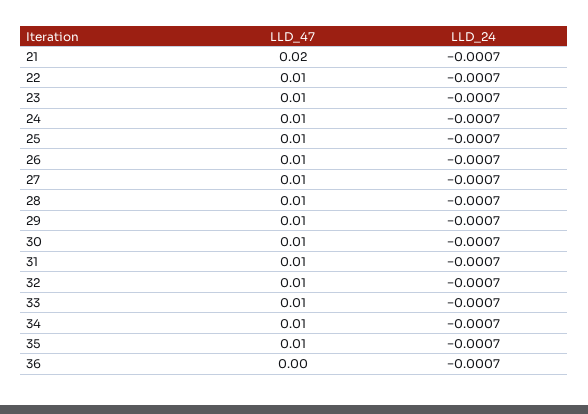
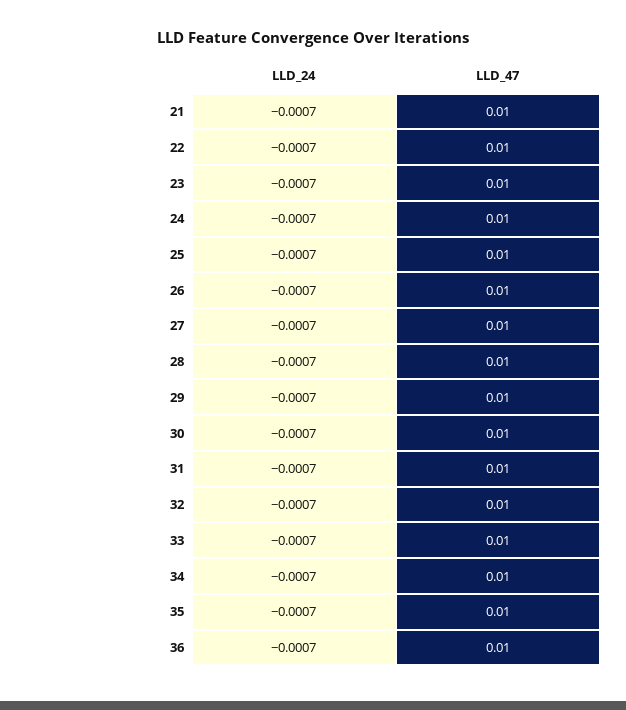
  {
    "LLD_47": {
-     "21": 0.02,
+     "21": 0.01,
      "22": 0.01,
      "23": 0.01,
      "24": 0.01,
      "25": 0.01,
      "26": 0.01,
      "27": 0.01,
      "28": 0.01,
      "29": 0.01,
      "30": 0.01,
      "31": 0.01,
      "32": 0.01,
      "33": 0.01,
      "34": 0.01,
      "35": 0.01,
-     "36": 0
+     "36": 0.01
    },
    "LLD_24": {
      "21": -0.0007,
      "22": -0.0007,
      "23": -0.0007,
      "24": -0.0007,
      "25": -0.0007,
      "26": -0.0007,
      "27": -0.0007,
      "28": -0.0007,
      "29": -0.0007,
      "30": -0.0007,
      "31": -0.0007,
      "32": -0.0007,
      "33": -0.0007,
      "34": -0.0007,
      "35": -0.0007,
      "36": -0.0007
    }
  }

